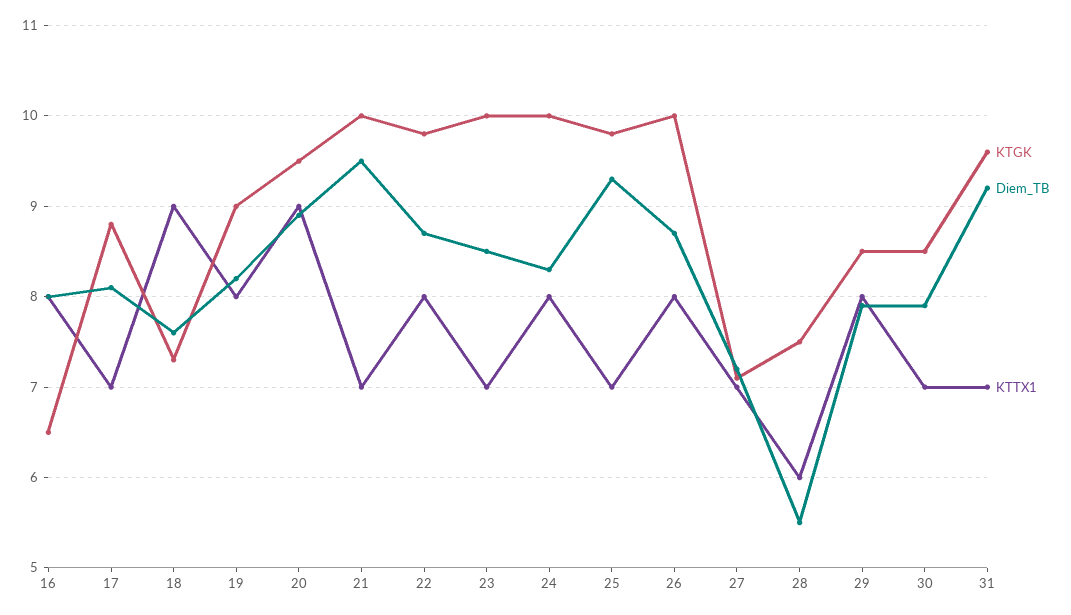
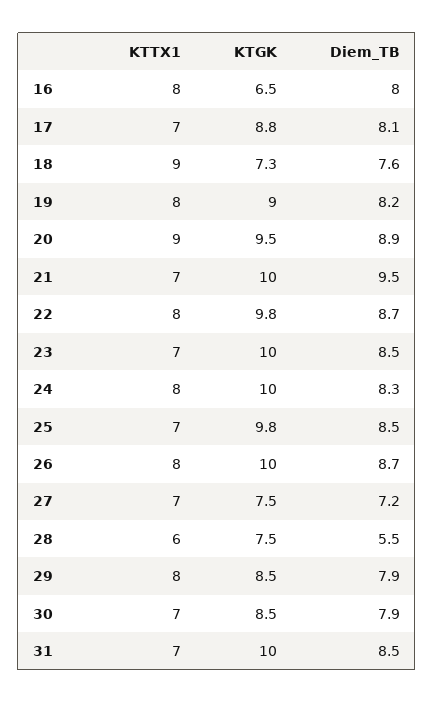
  {
    "KTGK": {
      "16": 6.5,
      "17": 8.8,
      "18": 7.3,
      "19": 9,
      "20": 9.5,
      "21": 10,
      "22": 9.8,
      "23": 10,
      "24": 10,
      "25": 9.8,
      "26": 10,
-     "27": 7.1,
+     "27": 7.5,
      "28": 7.5,
      "29": 8.5,
      "30": 8.5,
-     "31": 9.6
+     "31": 10
    },
    "Diem_TB": {
      "16": 8,
      "17": 8.1,
      "18": 7.6,
      "19": 8.2,
      "20": 8.9,
      "21": 9.5,
      "22": 8.7,
      "23": 8.5,
      "24": 8.3,
-     "25": 9.3,
+     "25": 8.5,
      "26": 8.7,
      "27": 7.2,
      "28": 5.5,
      "29": 7.9,
      "30": 7.9,
-     "31": 9.2
+     "31": 8.5
    },
    "KTTX1": {
      "16": 8,
      "17": 7,
      "18": 9,
      "19": 8,
      "20": 9,
      "21": 7,
      "22": 8,
      "23": 7,
      "24": 8,
      "25": 7,
      "26": 8,
      "27": 7,
      "28": 6,
      "29": 8,
      "30": 7,
      "31": 7
    }
  }

